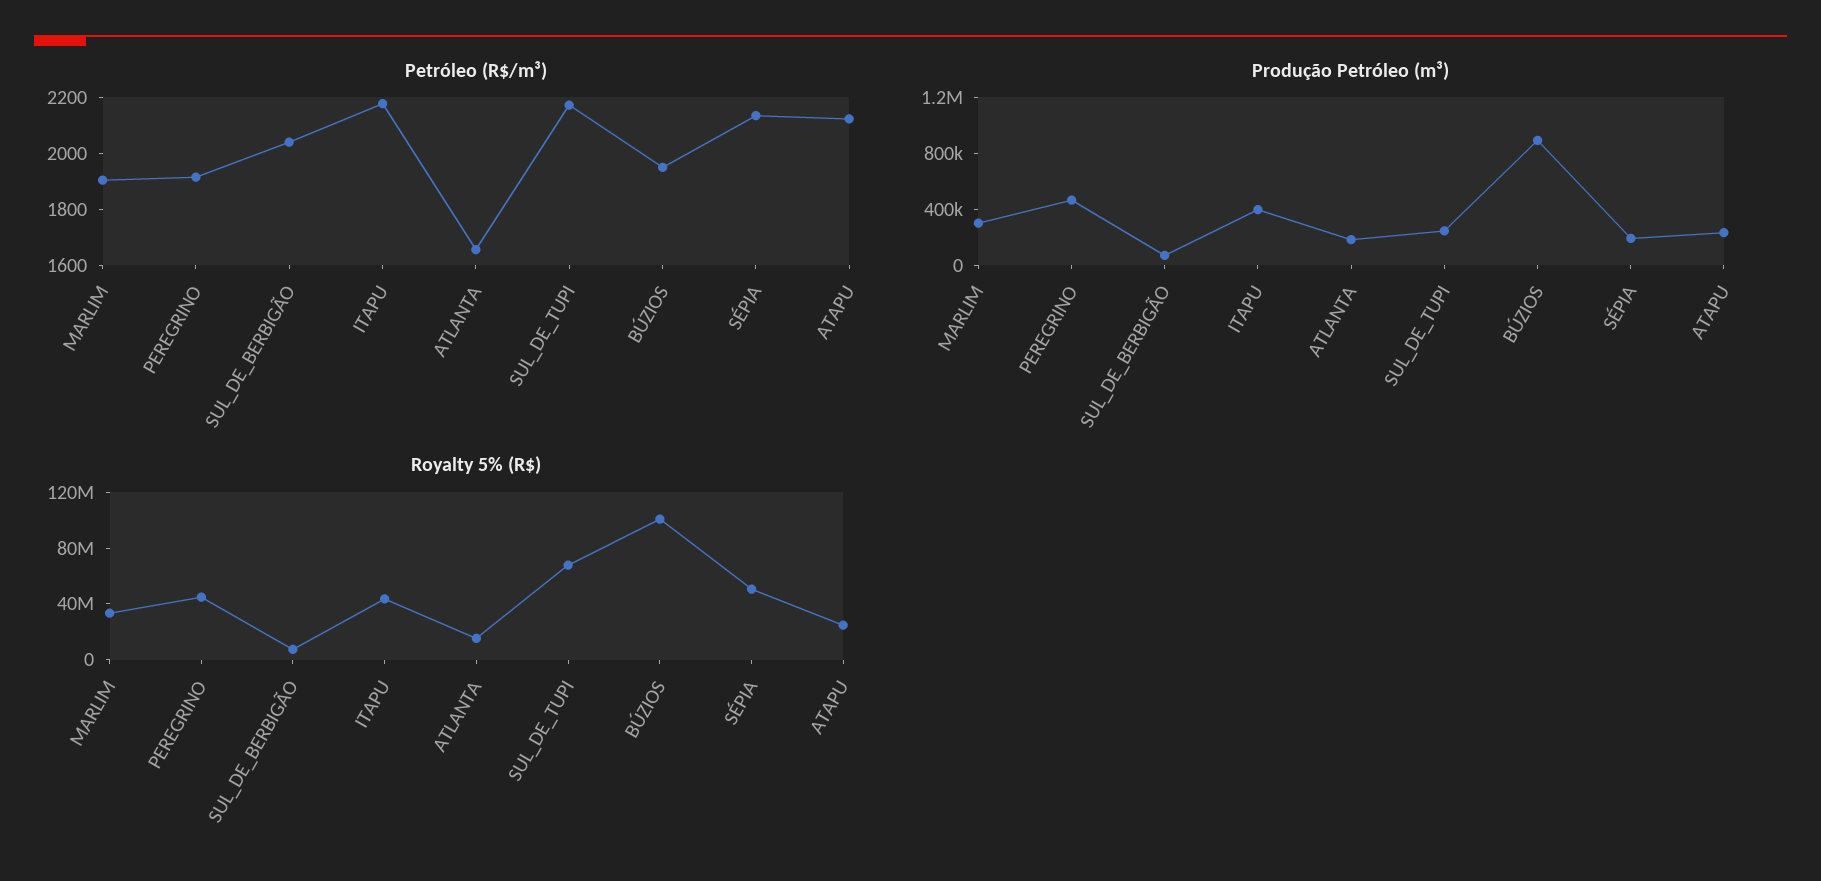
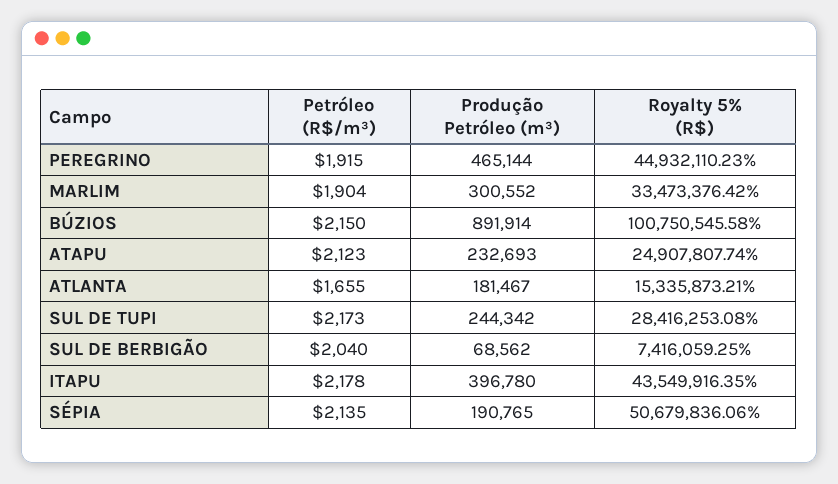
  {
    "Petróleo (R$/m³)": {
      "MARLIM": 1904,
      "PEREGRINO": 1915,
      "SUL_DE_BERBIGÃO": 2040,
      "ITAPU": 2178,
      "ATLANTA": 1655,
      "SUL_DE_TUPI": 2173,
-     "BÚZIOS": 1950,
+     "BÚZIOS": 2150,
      "SÉPIA": 2135,
      "ATAPU": 2123
    },
    "Produção Petróleo (m³)": {
      "MARLIM": 300552,
      "PEREGRINO": 465144,
      "SUL_DE_BERBIGÃO": 68562,
      "ITAPU": 396780,
      "ATLANTA": 181467,
      "SUL_DE_TUPI": 244342,
      "BÚZIOS": 891914,
      "SÉPIA": 190765,
      "ATAPU": 232693
    },
    "Royalty 5% (R$)": {
      "MARLIM": 33473376.42,
      "PEREGRINO": 44932110.23,
      "SUL_DE_BERBIGÃO": 7416059.25,
      "ITAPU": 43549916.35,
      "ATLANTA": 15335873.21,
-     "SUL_DE_TUPI": 70000000,
+     "SUL_DE_TUPI": 28416253.08,
      "BÚZIOS": 100750545.58,
      "SÉPIA": 50679836.06,
      "ATAPU": 24907807.74
    }
  }

